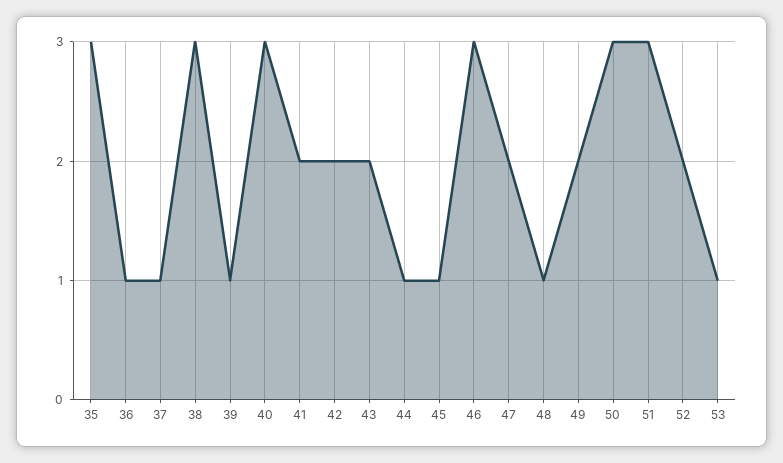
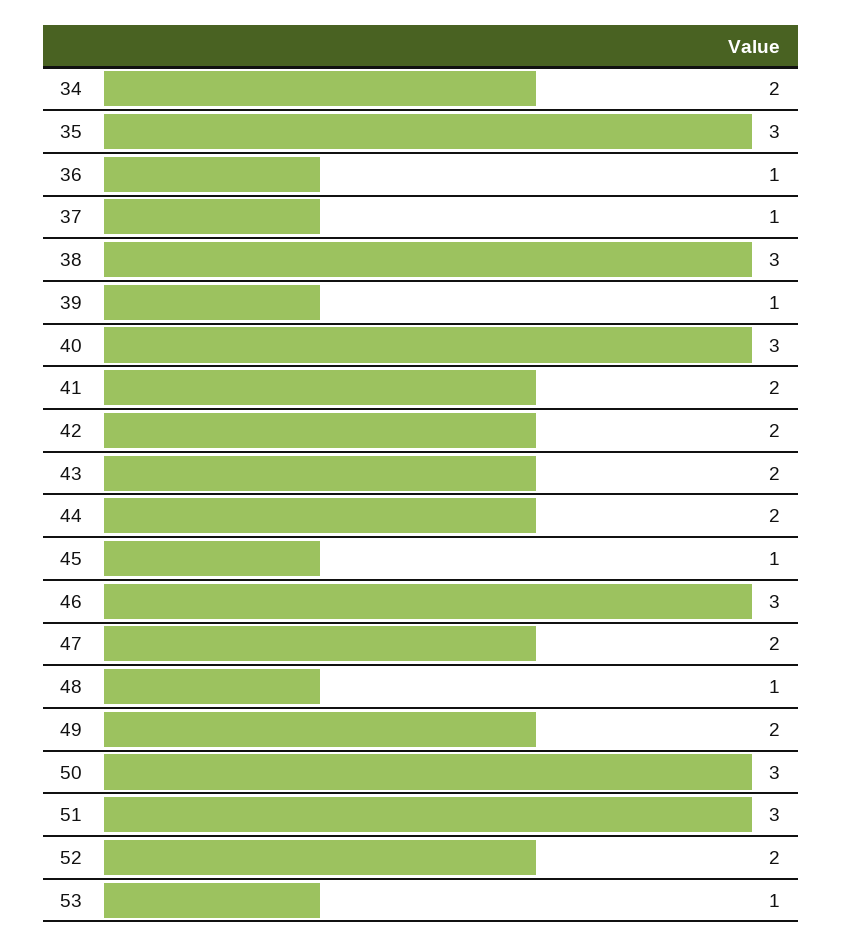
  {
    "35": 3,
    "36": 1,
    "37": 1,
    "38": 3,
    "39": 1,
    "40": 3,
    "41": 2,
    "42": 2,
    "43": 2,
-   "44": 1,
+   "44": 2,
    "45": 1,
    "46": 3,
    "47": 2,
    "48": 1,
    "49": 2,
    "50": 3,
    "51": 3,
    "52": 2,
-   "53": 1
+   "53": 1,
+   "34": 2
  }

